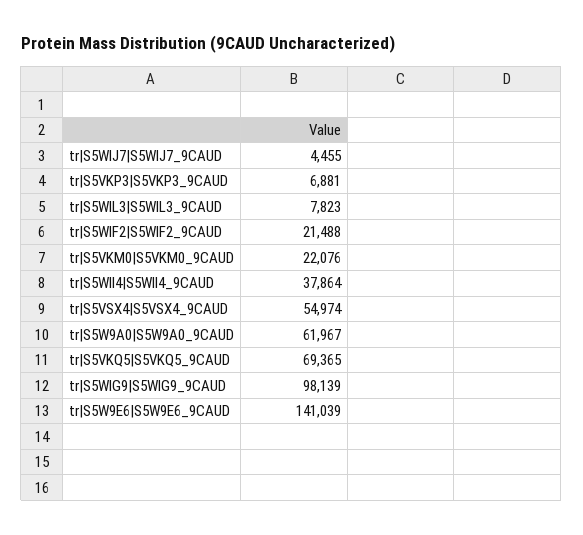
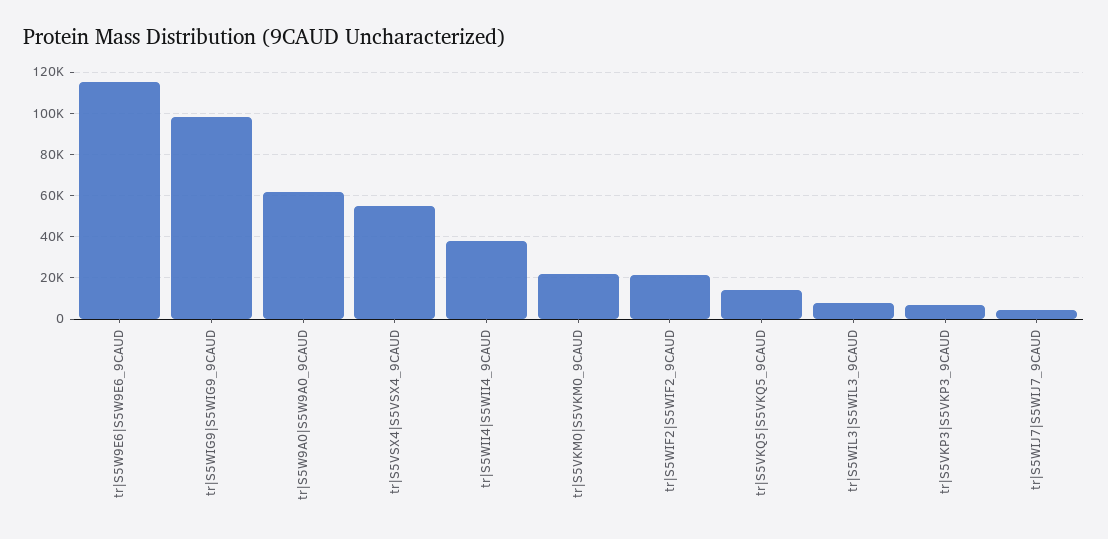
  {
    "tr|S5WIJ7|S5WIJ7_9CAUD": 4455,
    "tr|S5VKP3|S5VKP3_9CAUD": 6881,
    "tr|S5WIL3|S5WIL3_9CAUD": 7823,
    "tr|S5WIF2|S5WIF2_9CAUD": 21488,
    "tr|S5VKM0|S5VKM0_9CAUD": 22076,
    "tr|S5WII4|S5WII4_9CAUD": 37864,
    "tr|S5VSX4|S5VSX4_9CAUD": 54974,
    "tr|S5W9A0|S5W9A0_9CAUD": 61967,
-   "tr|S5VKQ5|S5VKQ5_9CAUD": 69365,
+   "tr|S5VKQ5|S5VKQ5_9CAUD": 15000,
    "tr|S5WIG9|S5WIG9_9CAUD": 98139,
-   "tr|S5W9E6|S5W9E6_9CAUD": 141039
+   "tr|S5W9E6|S5W9E6_9CAUD": 115000
  }

